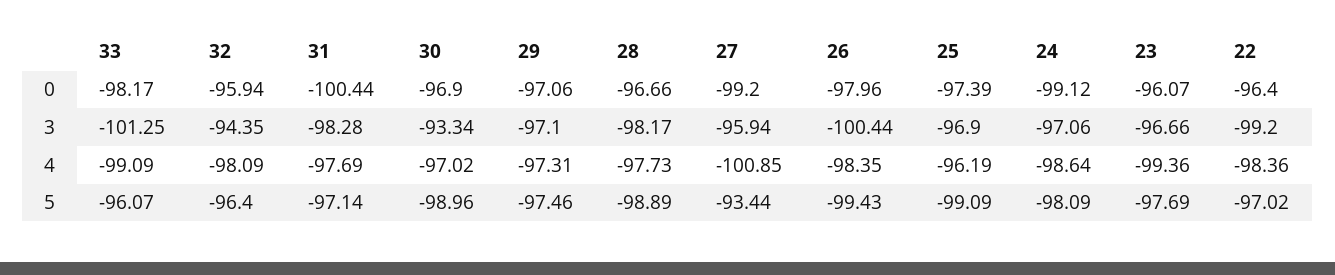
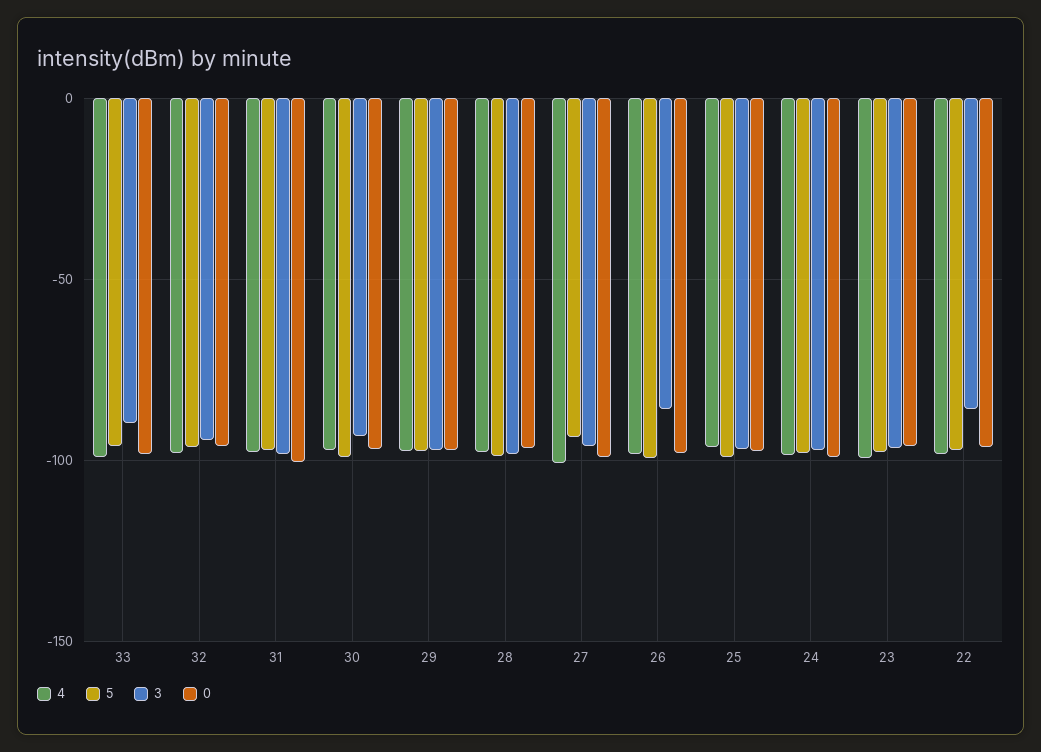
  {
    "0": {
      "33": -98.17,
      "32": -95.94,
      "31": -100.44,
      "30": -96.9,
      "29": -97.06,
      "28": -96.66,
      "27": -99.2,
      "26": -97.96,
      "25": -97.39,
      "24": -99.12,
      "23": -96.07,
      "22": -96.4
    },
    "3": {
-     "33": -101.25,
+     "33": -90,
      "32": -94.35,
      "31": -98.28,
      "30": -93.34,
      "29": -97.1,
      "28": -98.17,
      "27": -95.94,
-     "26": -100.44,
+     "26": -85,
      "25": -96.9,
      "24": -97.06,
      "23": -96.66,
-     "22": -99.2
+     "22": -85
    },
    "4": {
      "33": -99.09,
      "32": -98.09,
      "31": -97.69,
      "30": -97.02,
      "29": -97.31,
      "28": -97.73,
      "27": -100.85,
      "26": -98.35,
      "25": -96.19,
      "24": -98.64,
      "23": -99.36,
      "22": -98.36
    },
    "5": {
      "33": -96.07,
      "32": -96.4,
      "31": -97.14,
      "30": -98.96,
      "29": -97.46,
      "28": -98.89,
      "27": -93.44,
      "26": -99.43,
      "25": -99.09,
      "24": -98.09,
      "23": -97.69,
      "22": -97.02
    }
  }

